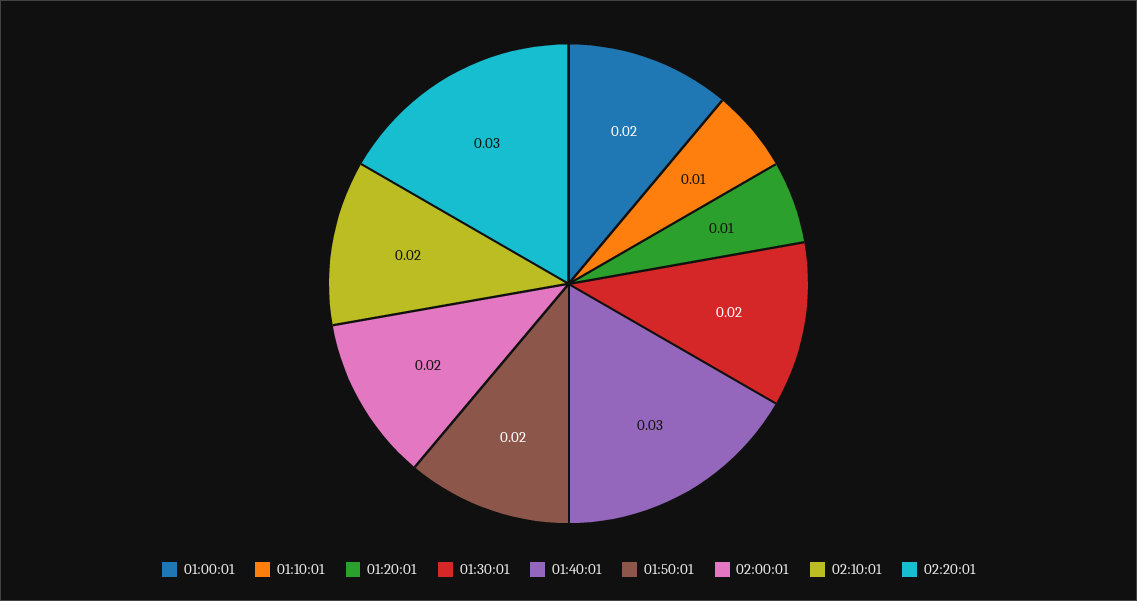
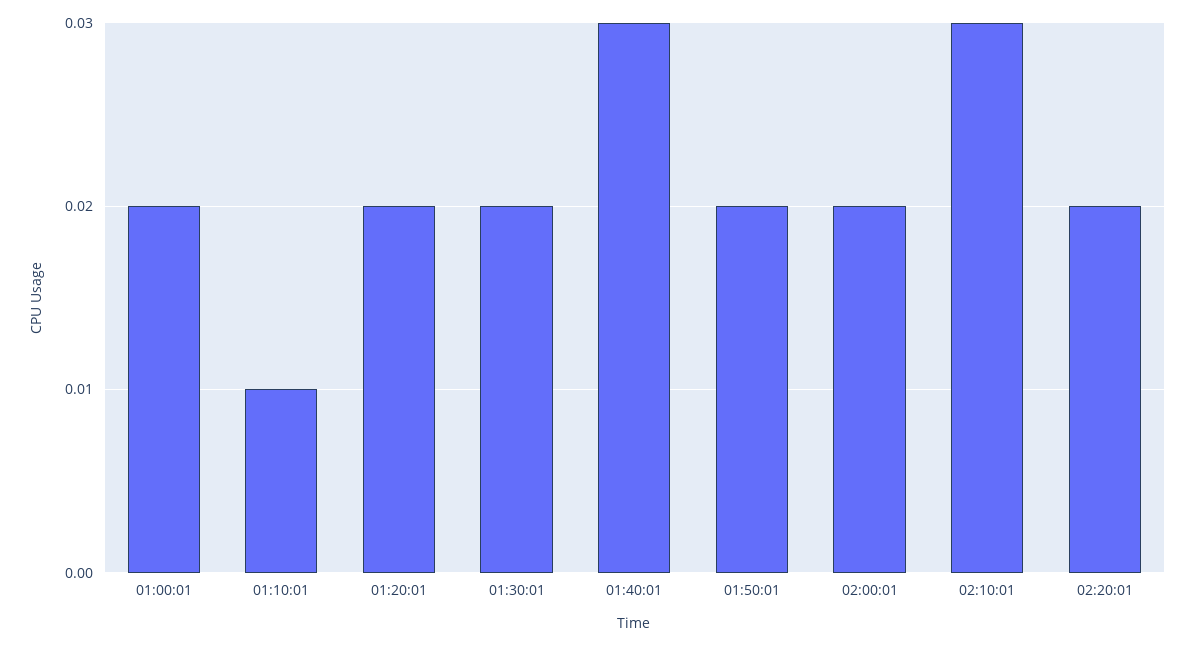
  {
    "01:00:01": 0.02,
    "01:10:01": 0.01,
-   "01:20:01": 0.01,
+   "01:20:01": 0.02,
    "01:30:01": 0.02,
    "01:40:01": 0.03,
    "01:50:01": 0.02,
    "02:00:01": 0.02,
-   "02:10:01": 0.02,
+   "02:10:01": 0.03,
-   "02:20:01": 0.03
+   "02:20:01": 0.02
  }

